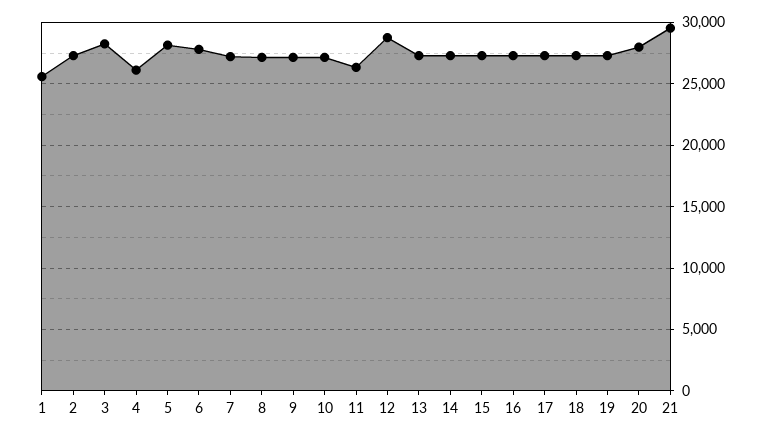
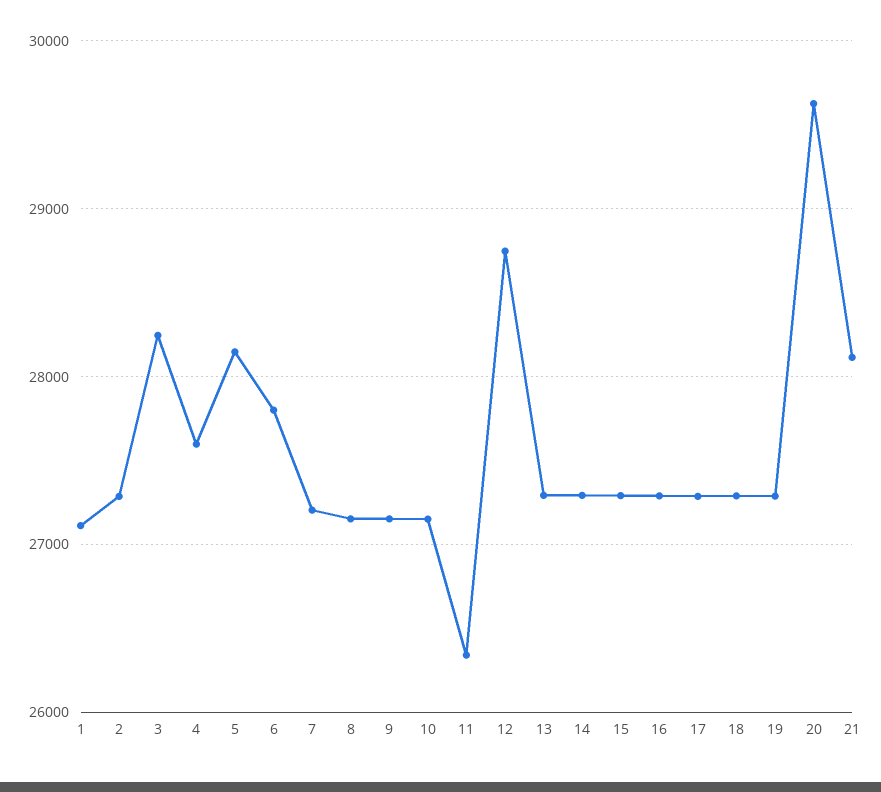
  {
-   "1": 25500,
+   "1": 27100,
    "2": 27300,
    "3": 28200,
-   "4": 26000,
+   "4": 27600,
    "5": 28100,
    "6": 27800,
    "7": 27200,
    "8": 27200,
    "9": 27200,
    "10": 27200,
    "11": 26300,
    "12": 28700,
    "13": 27300,
    "14": 27300,
    "15": 27300,
    "16": 27300,
    "17": 27300,
    "18": 27300,
    "19": 27300,
-   "20": 28000,
+   "20": 29600,
-   "21": 29500
+   "21": 28100
  }

